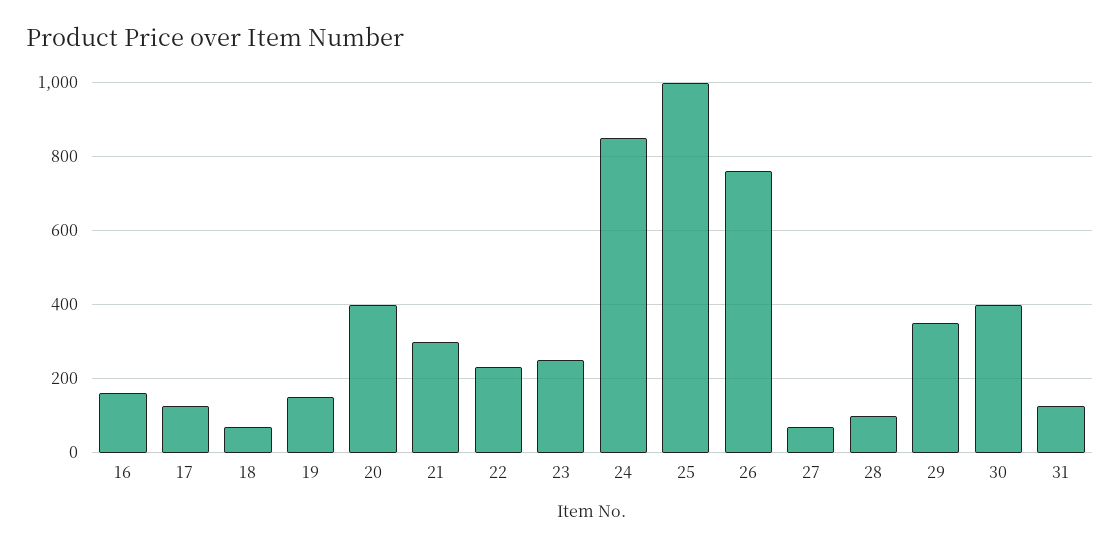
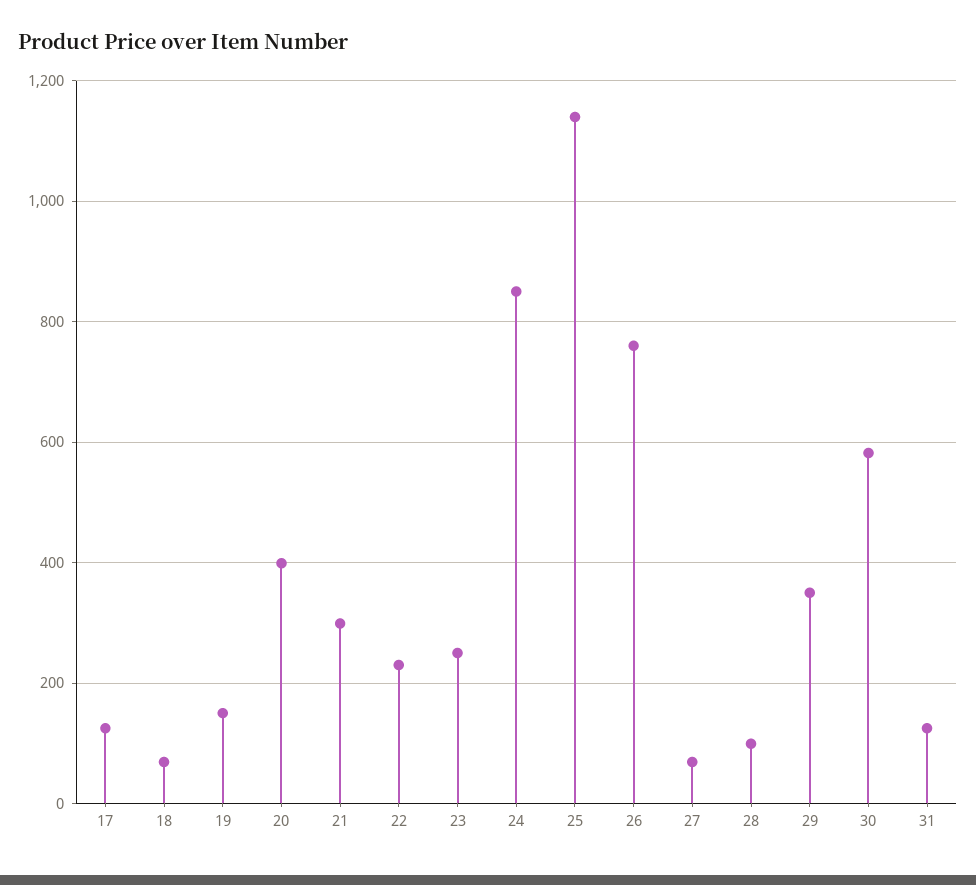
  {
-   "16": 160,
    "17": 120,
    "18": 60,
    "19": 160,
    "20": 400,
    "21": 300,
    "22": 240,
    "23": 260,
    "24": 860,
-   "25": 1000,
+   "25": 1140,
    "26": 760,
    "27": 60,
    "28": 100,
    "29": 360,
-   "30": 400,
+   "30": 580,
    "31": 120
  }

